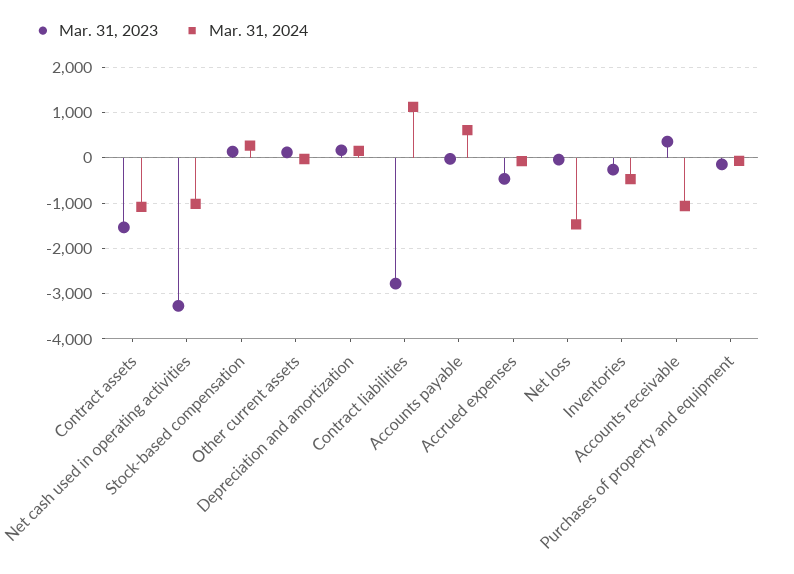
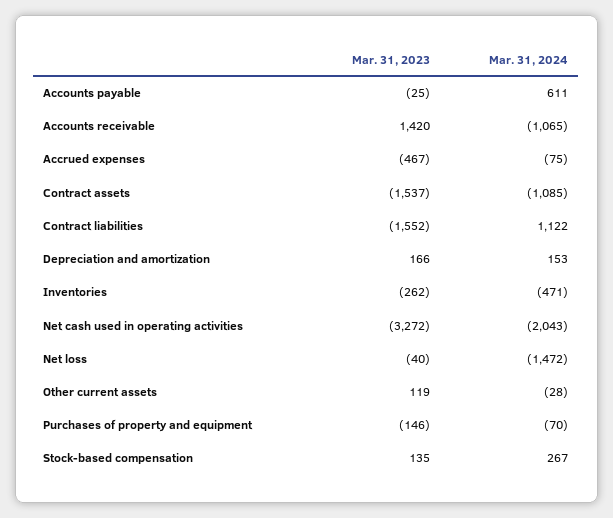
  {
    "Mar. 31, 2023": {
      "Contract assets": -1537,
      "Net cash used in operating activities": -3272,
      "Stock-based compensation": 135,
      "Other current assets": 119,
      "Depreciation and amortization": 166,
-     "Contract liabilities": -2800,
+     "Contract liabilities": -1552,
      "Accounts payable": -25,
      "Accrued expenses": -467,
      "Net loss": -40,
      "Inventories": -262,
-     "Accounts receivable": 400,
+     "Accounts receivable": 1420,
      "Purchases of property and equipment": -146
    },
    "Mar. 31, 2024": {
      "Contract assets": -1085,
-     "Net cash used in operating activities": -1000,
+     "Net cash used in operating activities": -2043,
      "Stock-based compensation": 267,
      "Other current assets": -28,
      "Depreciation and amortization": 153,
      "Contract liabilities": 1122,
      "Accounts payable": 611,
      "Accrued expenses": -75,
      "Net loss": -1472,
      "Inventories": -471,
      "Accounts receivable": -1065,
      "Purchases of property and equipment": -70
    }
  }

